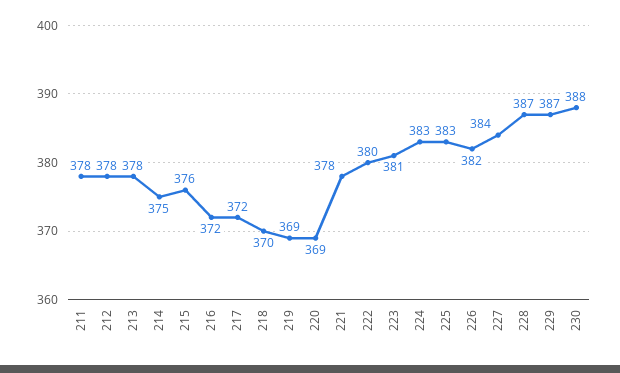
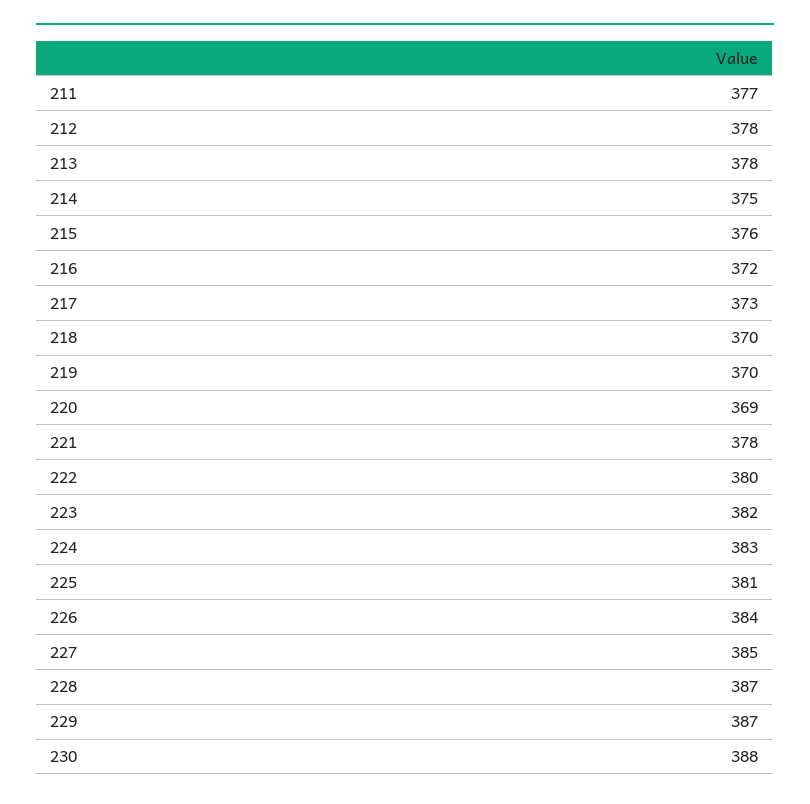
  {
-   "211": 378,
+   "211": 377,
    "212": 378,
    "213": 378,
    "214": 375,
    "215": 376,
    "216": 372,
-   "217": 372,
+   "217": 373,
    "218": 370,
-   "219": 369,
+   "219": 370,
    "220": 369,
    "221": 378,
    "222": 380,
-   "223": 381,
+   "223": 382,
    "224": 383,
-   "225": 383,
+   "225": 381,
-   "226": 382,
+   "226": 384,
-   "227": 384,
+   "227": 385,
    "228": 387,
    "229": 387,
    "230": 388
  }

